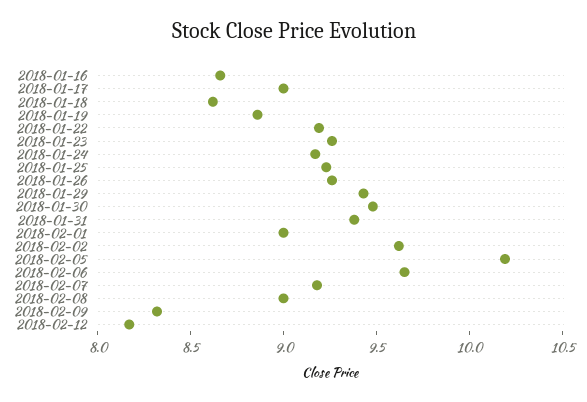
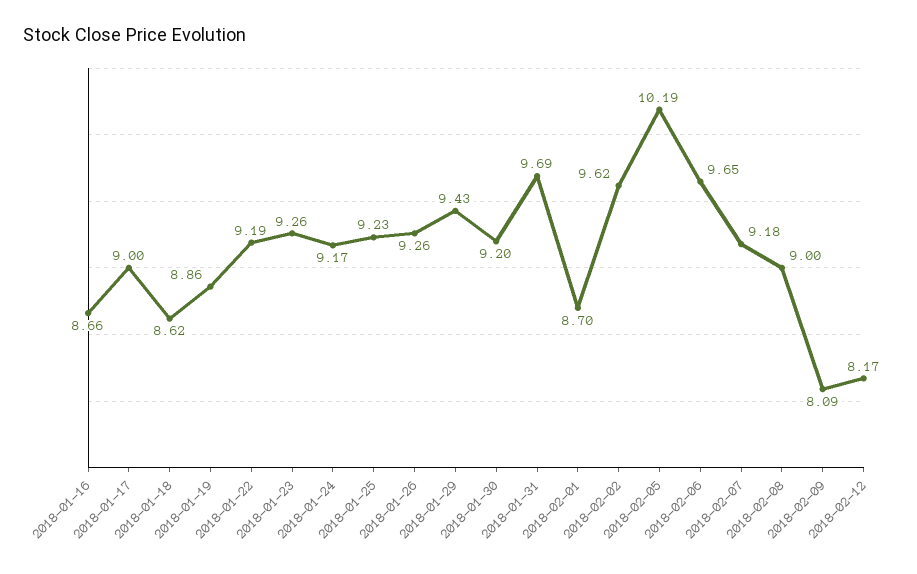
  {
    "2018-01-16": 8.66,
    "2018-01-17": 9,
    "2018-01-18": 8.62,
    "2018-01-19": 8.86,
    "2018-01-22": 9.19,
    "2018-01-23": 9.26,
    "2018-01-24": 9.17,
    "2018-01-25": 9.23,
    "2018-01-26": 9.26,
    "2018-01-29": 9.43,
-   "2018-01-30": 9.5,
+   "2018-01-30": 9.2,
-   "2018-01-31": 9.4,
+   "2018-01-31": 9.69,
-   "2018-02-01": 9,
+   "2018-02-01": 8.7,
    "2018-02-02": 9.62,
    "2018-02-05": 10.19,
    "2018-02-06": 9.65,
    "2018-02-07": 9.18,
    "2018-02-08": 9,
-   "2018-02-09": 8.3,
+   "2018-02-09": 8.09,
    "2018-02-12": 8.17
  }

